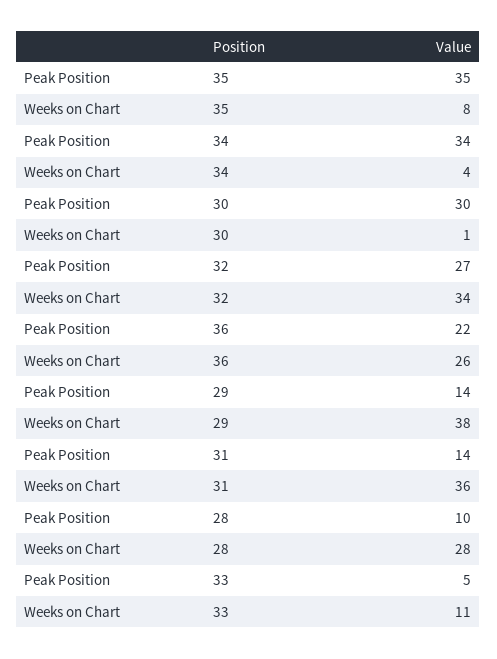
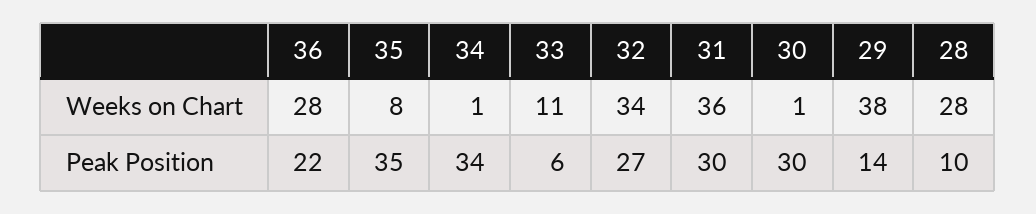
  {
    "Peak Position": {
      "35": 35,
      "34": 34,
      "30": 30,
      "32": 27,
      "36": 22,
      "29": 14,
-     "31": 14,
+     "31": 30,
      "28": 10,
-     "33": 5
+     "33": 6
    },
    "Weeks on Chart": {
      "35": 8,
-     "34": 4,
+     "34": 1,
      "30": 1,
      "32": 34,
-     "36": 26,
+     "36": 28,
      "29": 38,
      "31": 36,
      "28": 28,
      "33": 11
    }
  }

